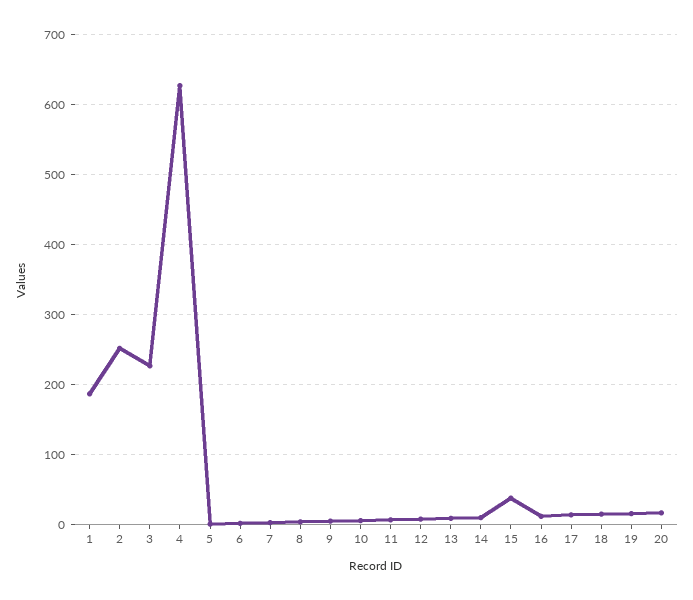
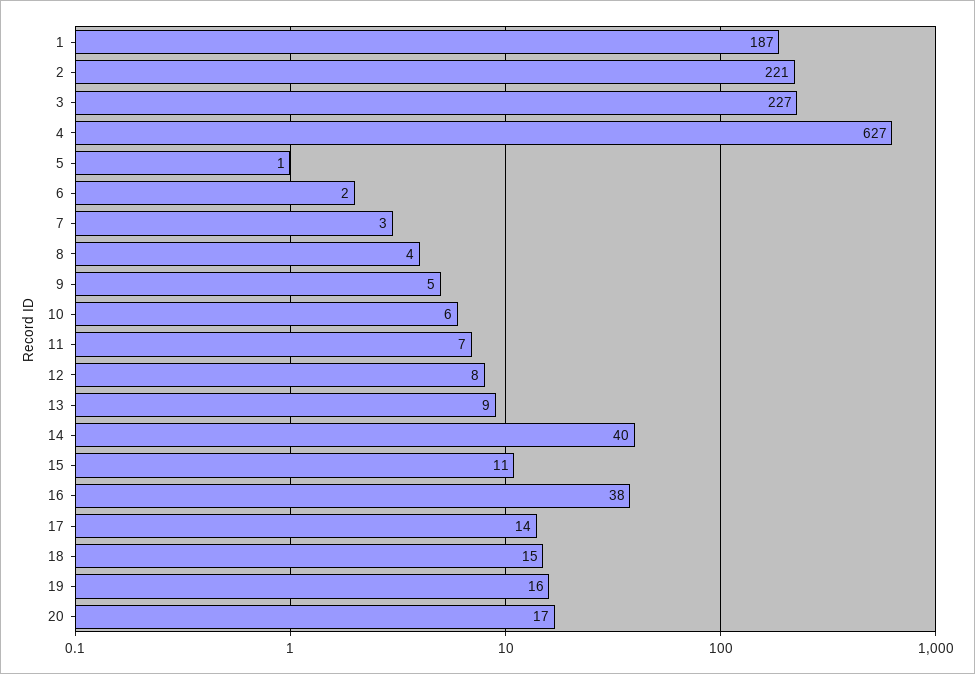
  {
    "1": 187,
-   "2": 250,
+   "2": 221,
    "3": 227,
    "4": 627,
    "5": 1,
    "6": 2,
    "7": 3,
    "8": 4,
    "9": 5,
    "10": 6,
    "11": 7,
    "12": 8,
    "13": 9,
-   "14": 10,
+   "14": 40,
-   "15": 40,
+   "15": 11,
-   "16": 10,
+   "16": 38,
    "17": 14,
    "18": 15,
    "19": 16,
    "20": 17
  }

